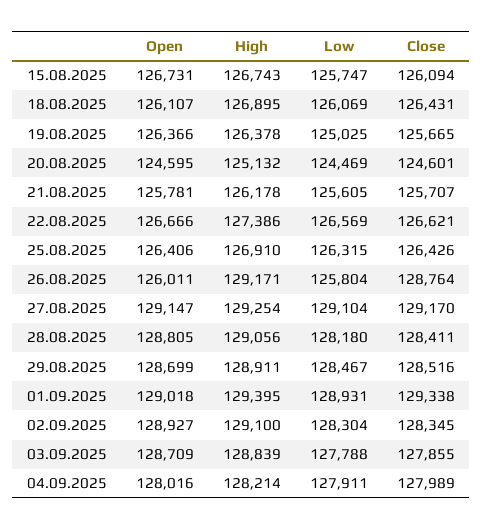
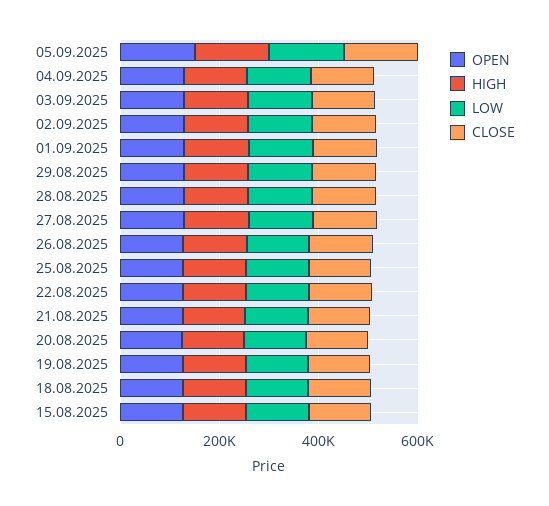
  {
    "Open": {
      "15.08.2025": 126731,
      "18.08.2025": 126107,
      "19.08.2025": 126366,
      "20.08.2025": 124595,
      "21.08.2025": 125781,
      "22.08.2025": 126666,
      "25.08.2025": 126406,
      "26.08.2025": 126011,
      "27.08.2025": 129147,
      "28.08.2025": 128805,
      "29.08.2025": 128699,
      "01.09.2025": 129018,
      "02.09.2025": 128927,
      "03.09.2025": 128709,
-     "04.09.2025": 128016
+     "04.09.2025": 128016,
+     "05.09.2025": 150000
    },
    "High": {
      "15.08.2025": 126743,
      "18.08.2025": 126895,
      "19.08.2025": 126378,
      "20.08.2025": 125132,
      "21.08.2025": 126178,
      "22.08.2025": 127386,
      "25.08.2025": 126910,
      "26.08.2025": 129171,
      "27.08.2025": 129254,
      "28.08.2025": 129056,
      "29.08.2025": 128911,
      "01.09.2025": 129395,
      "02.09.2025": 129100,
      "03.09.2025": 128839,
-     "04.09.2025": 128214
+     "04.09.2025": 128214,
+     "05.09.2025": 150000
    },
    "Low": {
      "15.08.2025": 125747,
      "18.08.2025": 126069,
      "19.08.2025": 125025,
      "20.08.2025": 124469,
      "21.08.2025": 125605,
      "22.08.2025": 126569,
      "25.08.2025": 126315,
      "26.08.2025": 125804,
      "27.08.2025": 129104,
      "28.08.2025": 128180,
      "29.08.2025": 128467,
      "01.09.2025": 128931,
      "02.09.2025": 128304,
      "03.09.2025": 127788,
-     "04.09.2025": 127911
+     "04.09.2025": 127911,
+     "05.09.2025": 150000
    },
    "Close": {
      "15.08.2025": 126094,
      "18.08.2025": 126431,
      "19.08.2025": 125665,
      "20.08.2025": 124601,
      "21.08.2025": 125707,
      "22.08.2025": 126621,
      "25.08.2025": 126426,
      "26.08.2025": 128764,
      "27.08.2025": 129170,
      "28.08.2025": 128411,
      "29.08.2025": 128516,
      "01.09.2025": 129338,
      "02.09.2025": 128345,
      "03.09.2025": 127855,
-     "04.09.2025": 127989
+     "04.09.2025": 127989,
+     "05.09.2025": 150000
    }
  }

